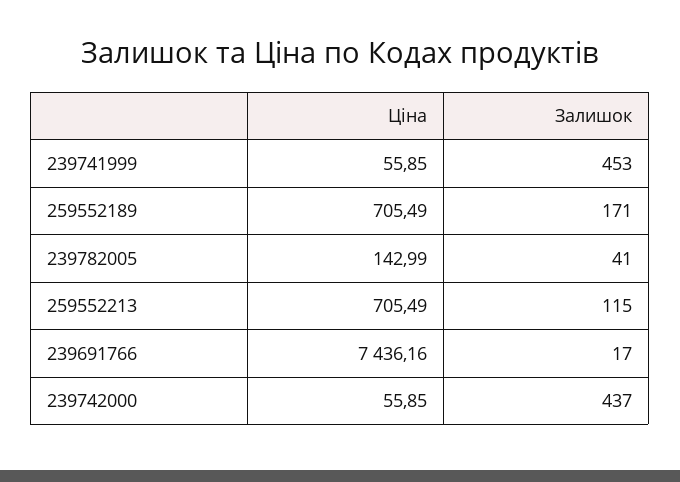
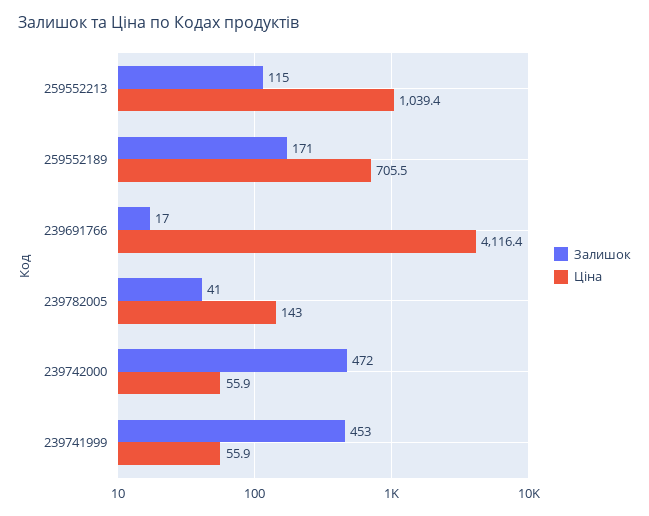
  {
    "Ціна": {
      "239741999": 55.85,
      "259552189": 705.49,
      "239782005": 142.99,
-     "259552213": 705.49,
+     "259552213": 1039.4,
-     "239691766": 7436.16,
+     "239691766": 4116.4,
      "239742000": 55.85
    },
    "Залишок": {
      "239741999": 453,
      "259552189": 171,
      "239782005": 41,
      "259552213": 115,
      "239691766": 17,
-     "239742000": 437
+     "239742000": 472
    }
  }

